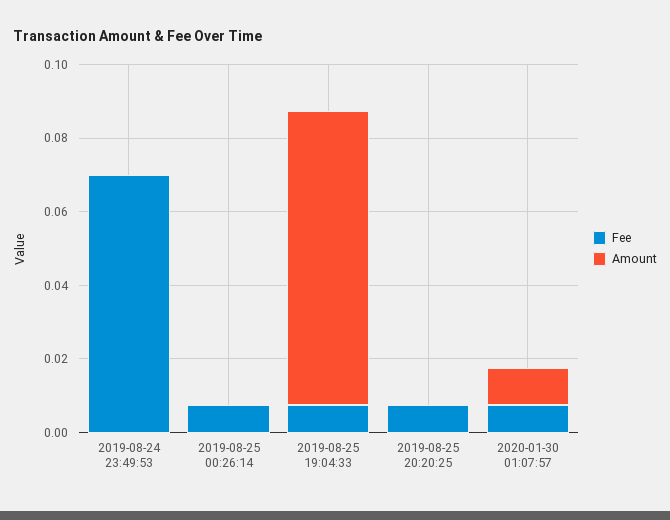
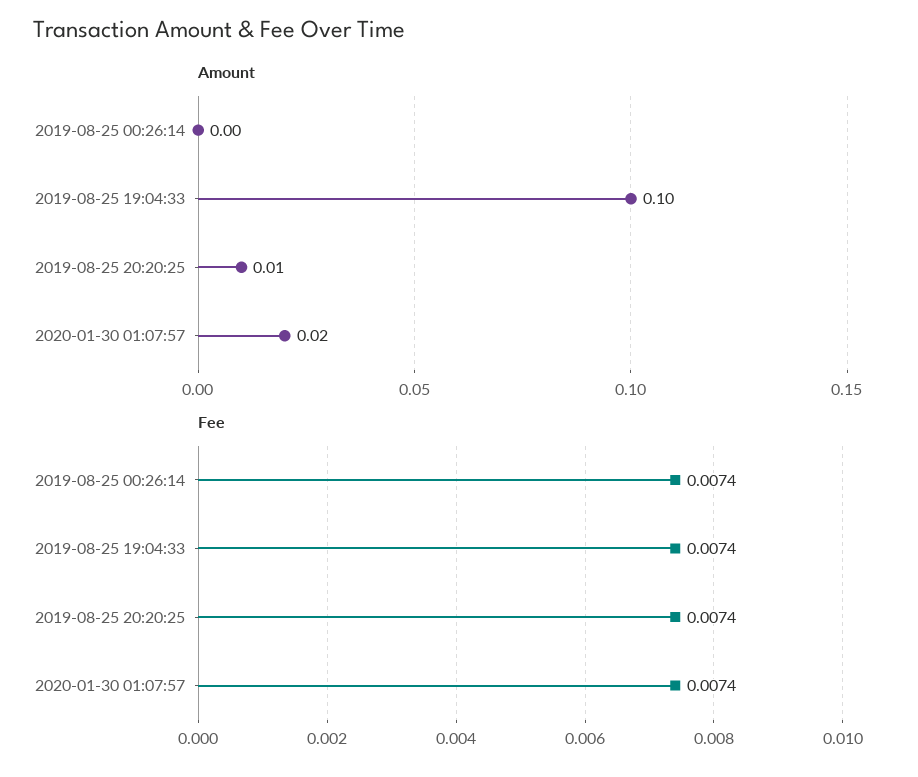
  {
    "Fee": {
-     "2019-08-24 23:49:53": 0.07,
      "2019-08-25 00:26:14": 0.0074,
      "2019-08-25 19:04:33": 0.0074,
      "2019-08-25 20:20:25": 0.0074,
      "2020-01-30 01:07:57": 0.0074
    },
    "Amount": {
-     "2019-08-24 23:49:53": 0,
      "2019-08-25 00:26:14": 0,
-     "2019-08-25 19:04:33": 0.08,
+     "2019-08-25 19:04:33": 0.1,
-     "2019-08-25 20:20:25": 0,
+     "2019-08-25 20:20:25": 0.01,
-     "2020-01-30 01:07:57": 0.01
+     "2020-01-30 01:07:57": 0.02
    }
  }

